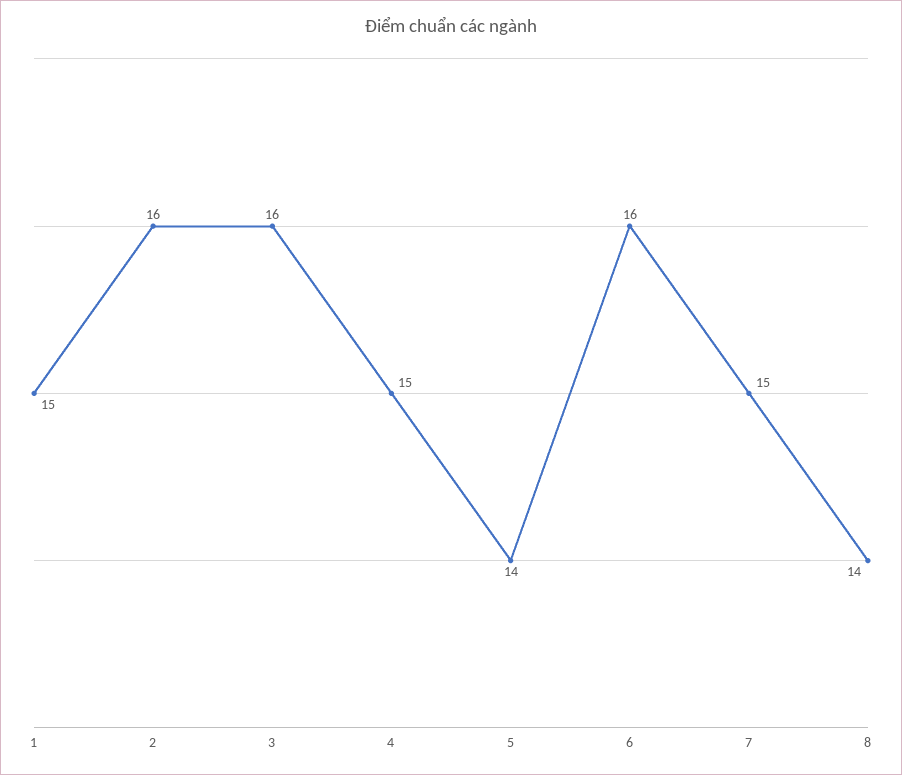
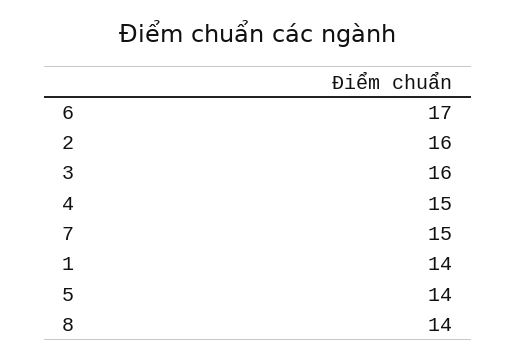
  {
-   "1": 15,
+   "1": 14,
    "2": 16,
    "3": 16,
    "4": 15,
    "5": 14,
-   "6": 16,
+   "6": 17,
    "7": 15,
    "8": 14
  }

